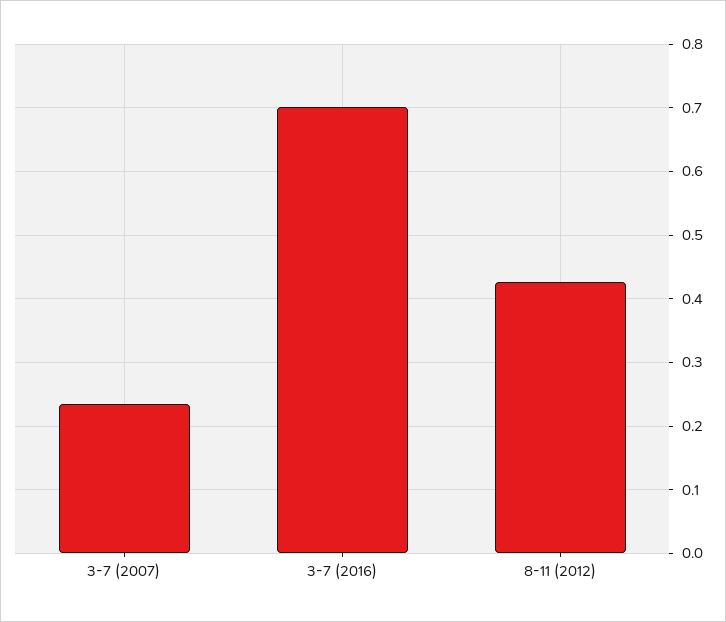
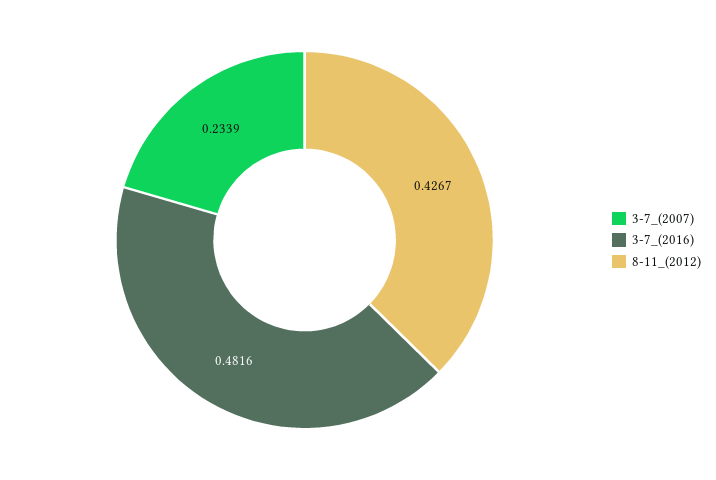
  {
    "3-7 (2007)": 0.2339,
-   "3-7 (2016)": 0.7,
+   "3-7 (2016)": 0.4816,
    "8-11 (2012)": 0.4267
  }

